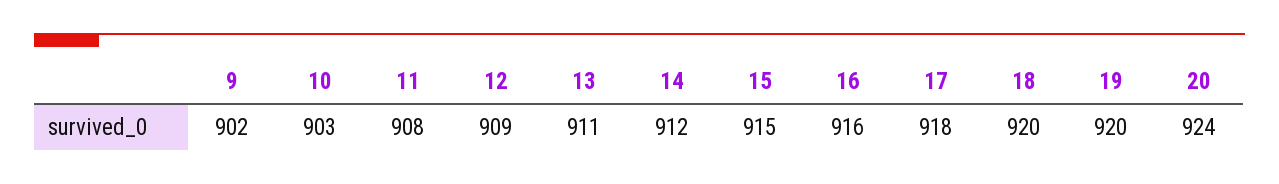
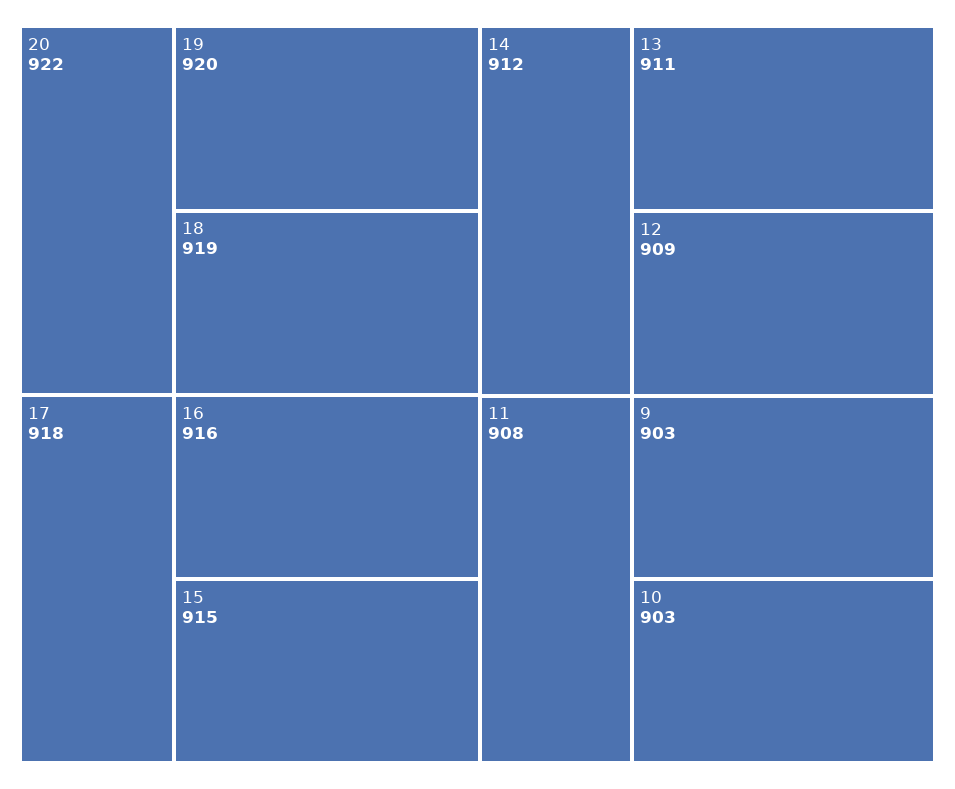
  {
-   "9": 902,
+   "9": 903,
    "10": 903,
    "11": 908,
    "12": 909,
    "13": 911,
    "14": 912,
    "15": 915,
    "16": 916,
    "17": 918,
-   "18": 920,
+   "18": 919,
    "19": 920,
-   "20": 924
+   "20": 922
  }

